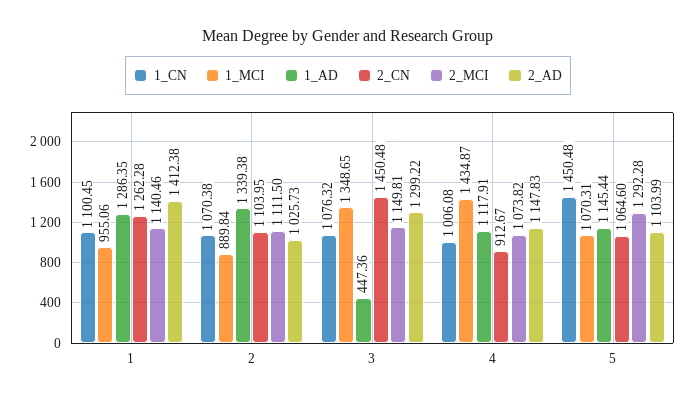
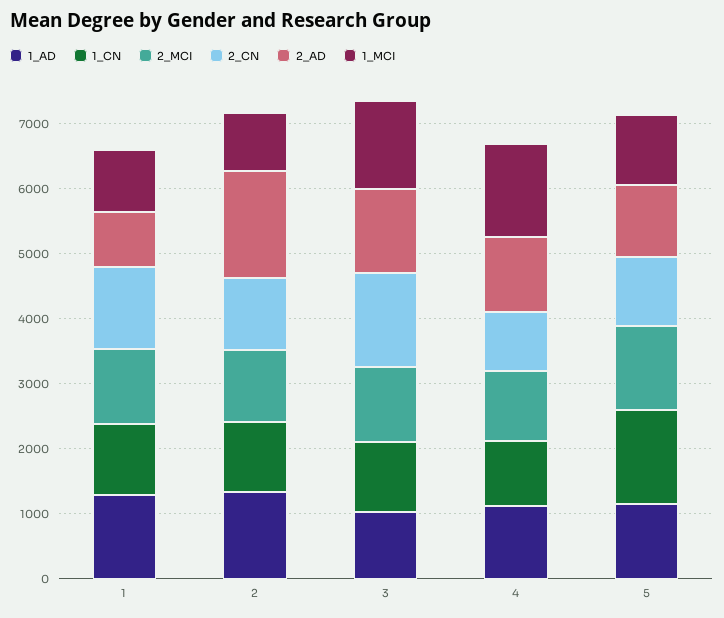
  {
    "1_CN": {
      "1": 1100.45,
      "2": 1070.38,
      "3": 1076.32,
      "4": 1006.08,
      "5": 1450.48
    },
    "1_MCI": {
      "1": 955.06,
      "2": 889.84,
      "3": 1348.65,
      "4": 1434.87,
      "5": 1070.31
    },
    "1_AD": {
      "1": 1286.35,
      "2": 1339.38,
-     "3": 447.36,
+     "3": 1000,
      "4": 1117.91,
      "5": 1145.44
    },
    "2_CN": {
      "1": 1262.28,
      "2": 1103.95,
      "3": 1450.48,
      "4": 912.67,
      "5": 1064.6
    },
    "2_MCI": {
      "1": 1140.46,
      "2": 1111.5,
      "3": 1149.81,
      "4": 1073.82,
      "5": 1292.28
    },
    "2_AD": {
-     "1": 1412.38,
+     "1": 800,
-     "2": 1025.73,
+     "2": 1600,
      "3": 1299.22,
      "4": 1147.83,
      "5": 1103.99
    }
  }

